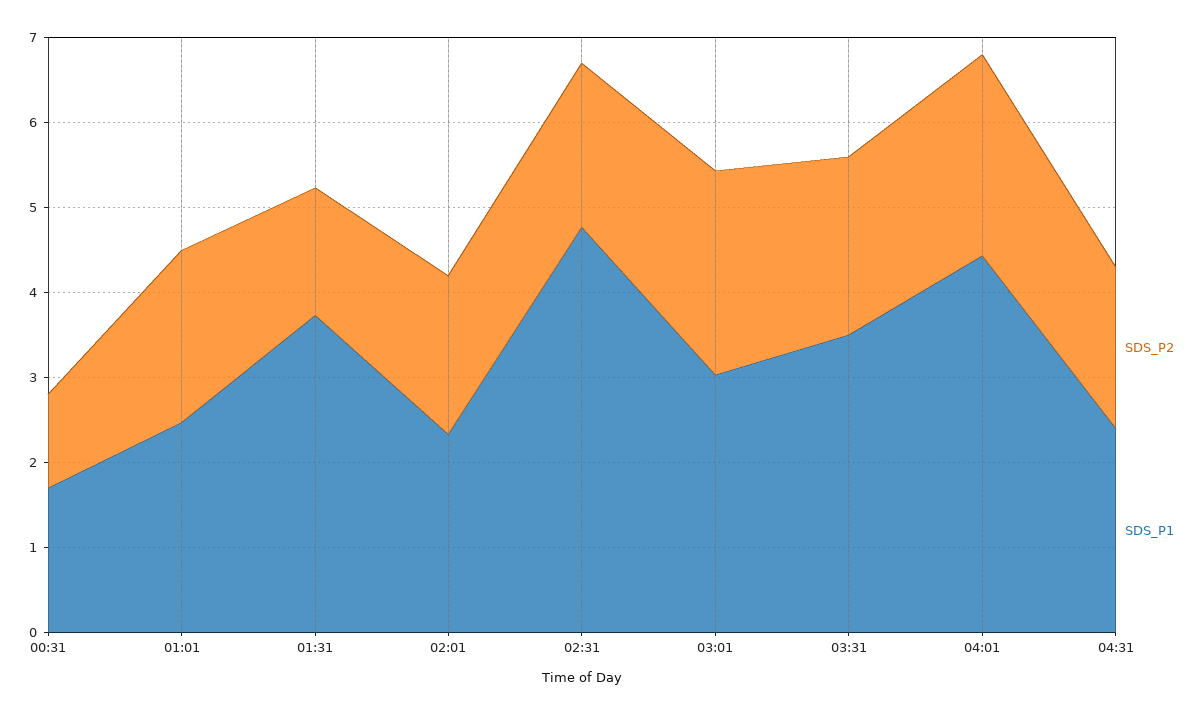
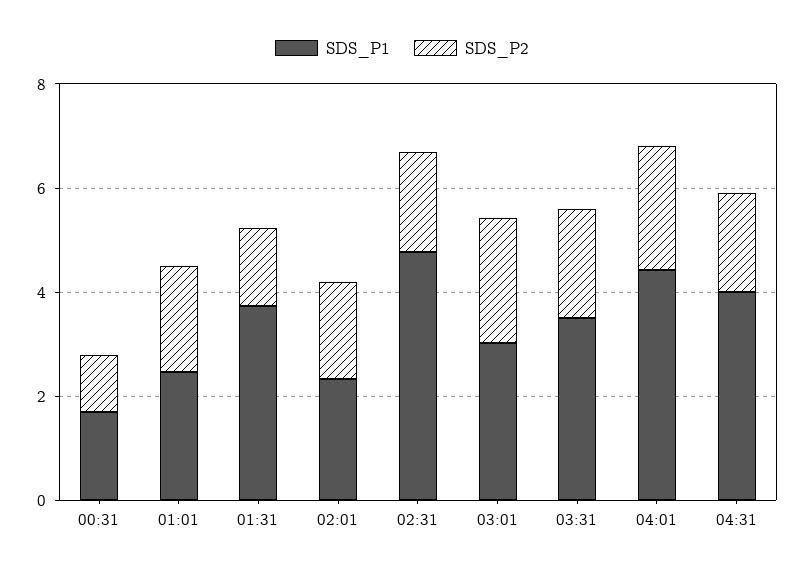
  {
    "SDS_P2": {
      "00:31": 1.2,
      "01:01": 2,
      "01:31": 1.6,
      "02:01": 1.8,
      "02:31": 2,
      "03:01": 2.4,
      "03:31": 2.2,
      "04:01": 2.4,
      "04:31": 2
    },
    "SDS_P1": {
      "00:31": 1.8,
      "01:01": 2.4,
      "01:31": 3.8,
      "02:01": 2.4,
      "02:31": 4.8,
      "03:01": 3,
      "03:31": 3.6,
      "04:01": 4.4,
-     "04:31": 2.4
+     "04:31": 4
    }
  }

